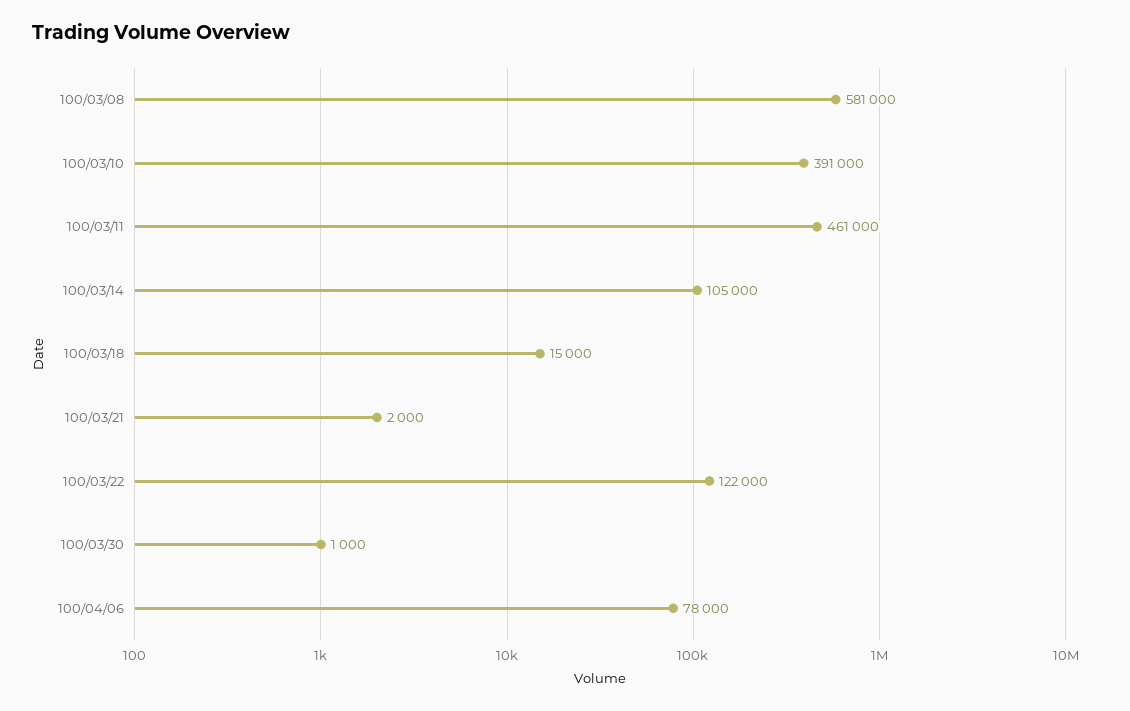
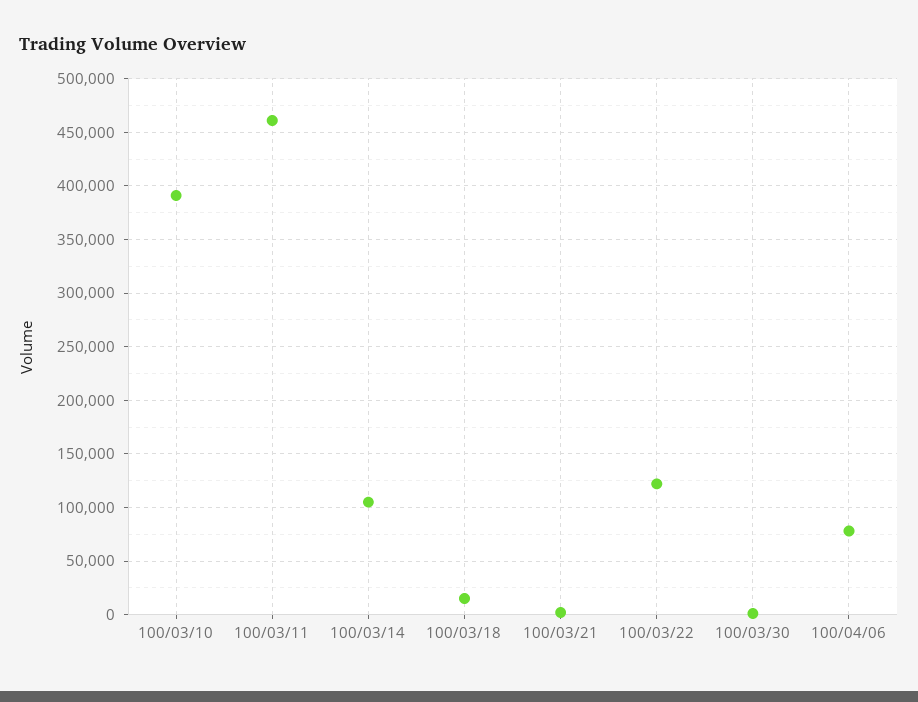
  {
-   "100/03/08": 581000,
    "100/03/10": 391000,
    "100/03/11": 461000,
    "100/03/14": 105000,
    "100/03/18": 15000,
    "100/03/21": 2000,
    "100/03/22": 122000,
    "100/03/30": 1000,
    "100/04/06": 78000
  }

